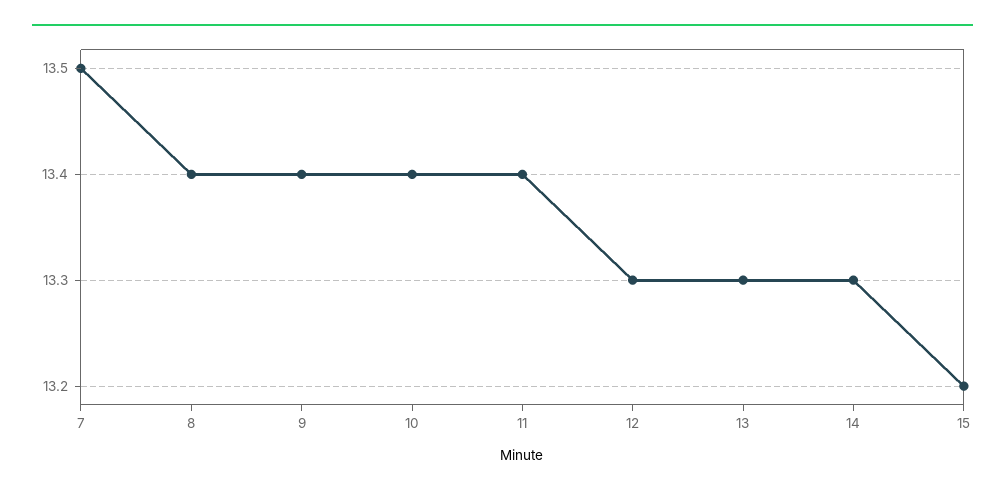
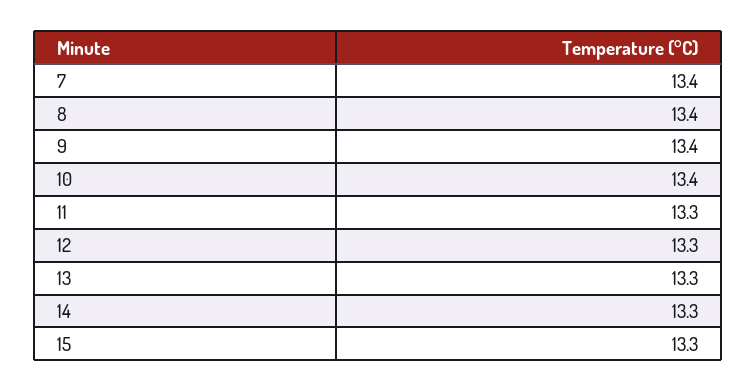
  {
-   "7": 13.5,
+   "7": 13.4,
    "8": 13.4,
    "9": 13.4,
    "10": 13.4,
-   "11": 13.4,
+   "11": 13.3,
    "12": 13.3,
    "13": 13.3,
    "14": 13.3,
-   "15": 13.2
+   "15": 13.3
  }

